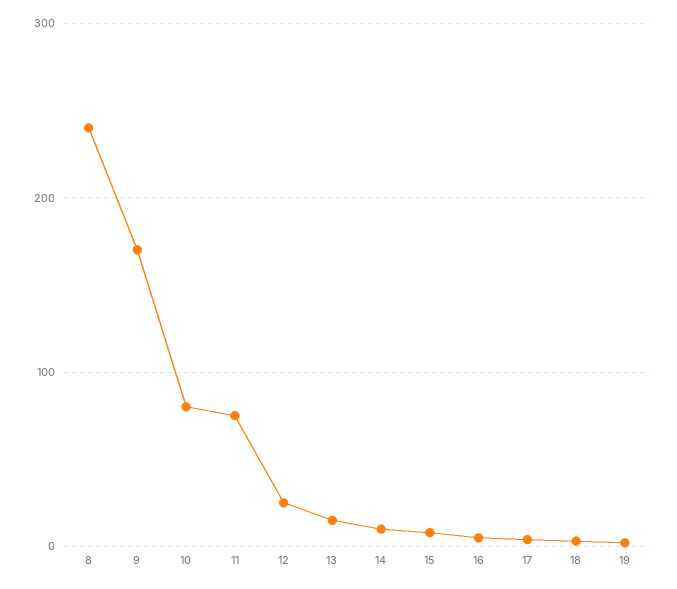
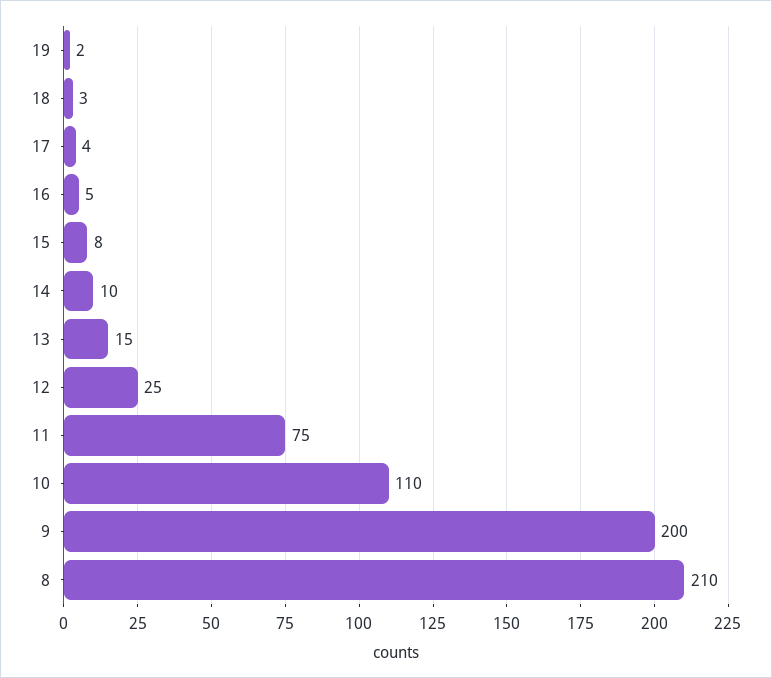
  {
-   "8": 240,
+   "8": 210,
-   "9": 170,
+   "9": 200,
-   "10": 80,
+   "10": 110,
    "11": 75,
    "12": 25,
    "13": 15,
    "14": 10,
    "15": 8,
    "16": 5,
    "17": 4,
    "18": 3,
    "19": 2
  }

